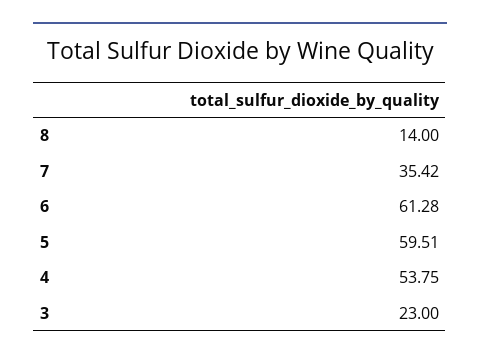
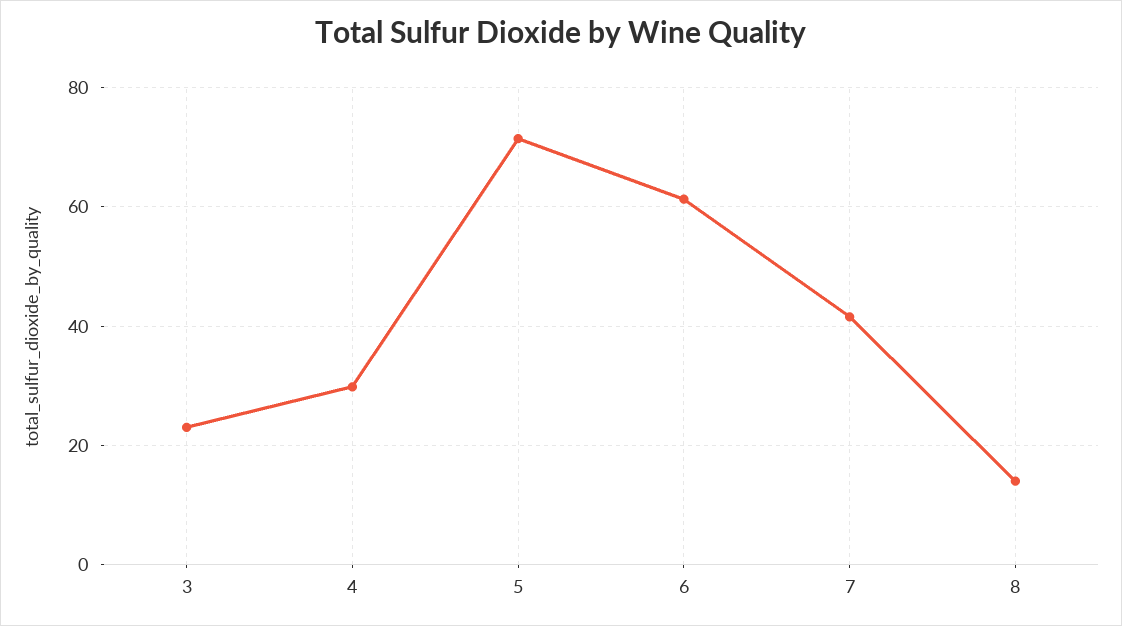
  {
    "8": 14,
-   "7": 35.42,
+   "7": 42,
    "6": 61.28,
-   "5": 59.51,
+   "5": 72,
-   "4": 53.75,
+   "4": 30,
    "3": 23
  }

